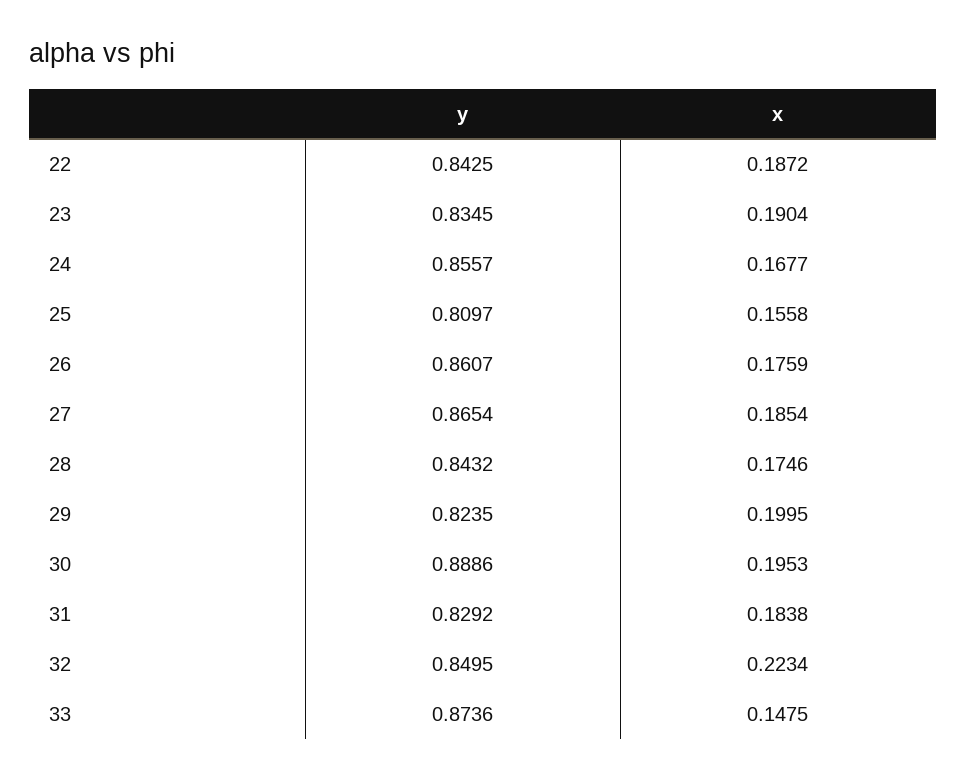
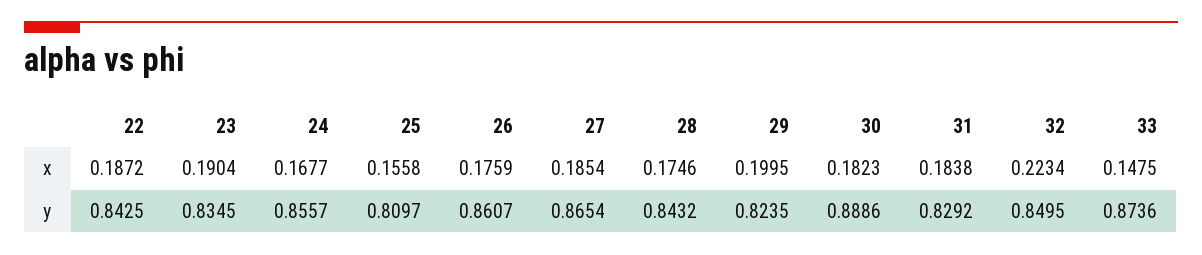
  {
    "y": {
      "22": 0.8425,
      "23": 0.8345,
      "24": 0.8557,
      "25": 0.8097,
      "26": 0.8607,
      "27": 0.8654,
      "28": 0.8432,
      "29": 0.8235,
      "30": 0.8886,
      "31": 0.8292,
      "32": 0.8495,
      "33": 0.8736
    },
    "x": {
      "22": 0.1872,
      "23": 0.1904,
      "24": 0.1677,
      "25": 0.1558,
      "26": 0.1759,
      "27": 0.1854,
      "28": 0.1746,
      "29": 0.1995,
-     "30": 0.1953,
+     "30": 0.1823,
      "31": 0.1838,
      "32": 0.2234,
      "33": 0.1475
    }
  }

